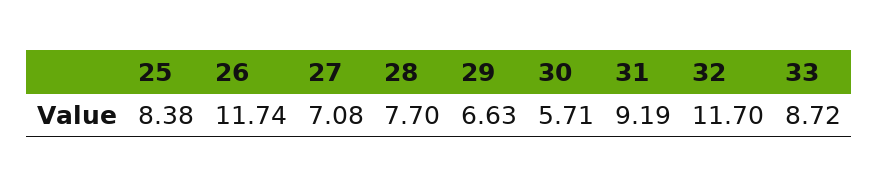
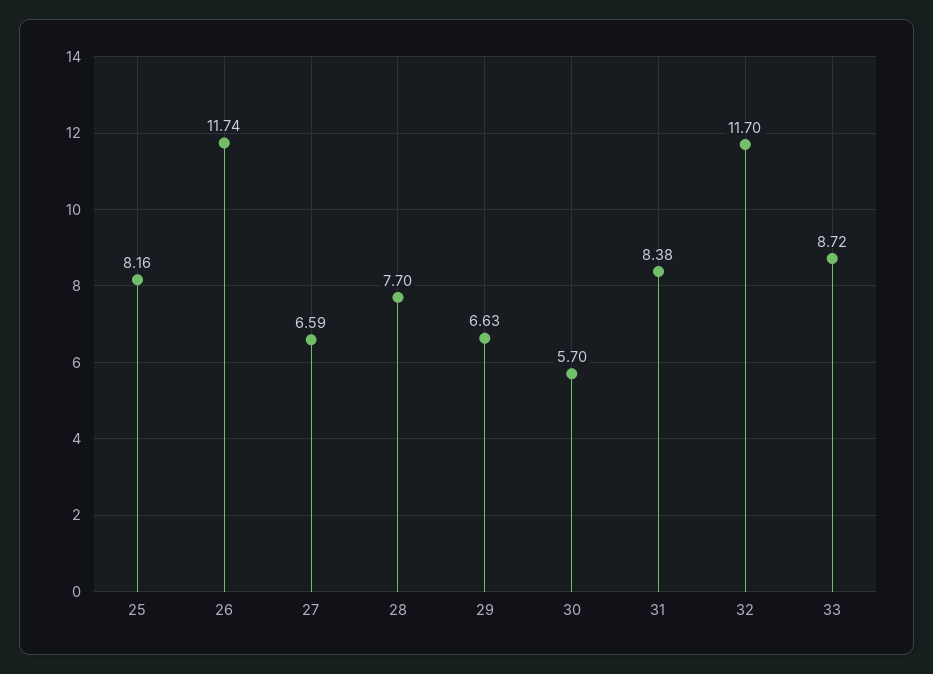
  {
-   "25": 8.38,
+   "25": 8.16,
    "26": 11.74,
-   "27": 7.08,
+   "27": 6.59,
    "28": 7.7,
    "29": 6.63,
-   "30": 5.71,
+   "30": 5.7,
-   "31": 9.19,
+   "31": 8.38,
    "32": 11.7,
    "33": 8.72
  }

